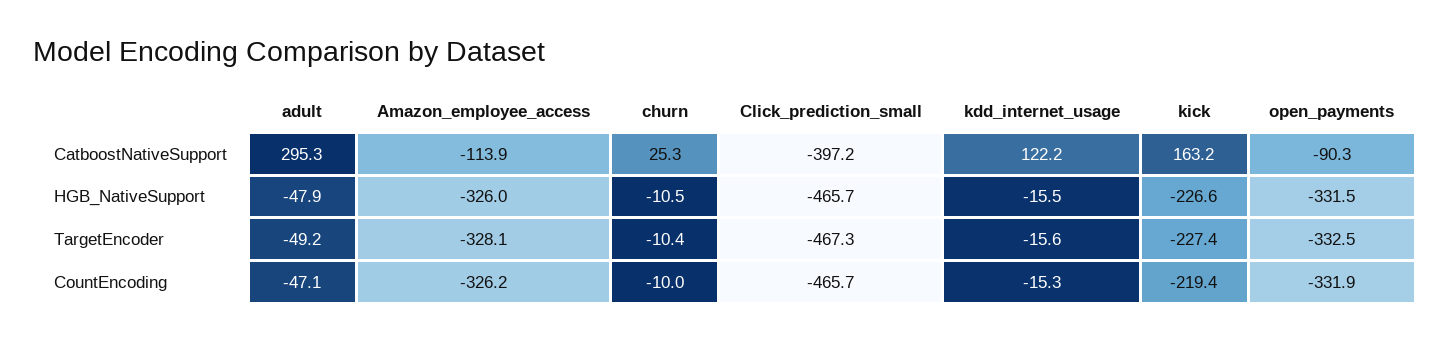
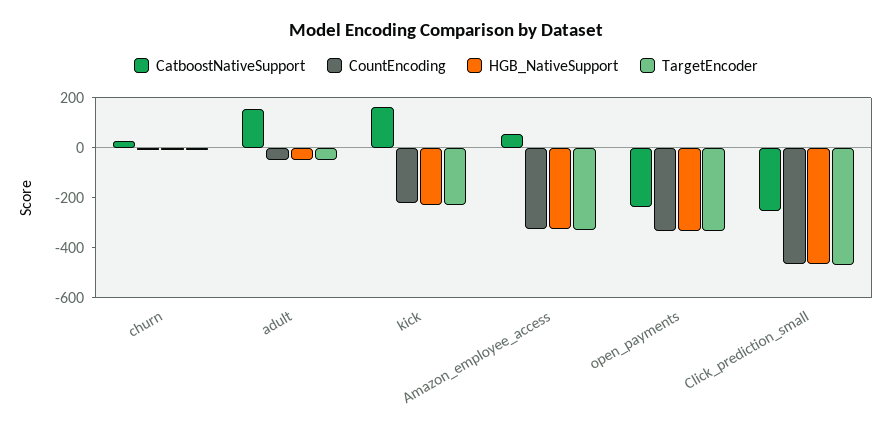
  {
    "CatboostNativeSupport": {
-     "adult": 295.3,
+     "adult": 150,
-     "Amazon_employee_access": -113.9,
+     "Amazon_employee_access": 50,
      "churn": 25.3,
-     "Click_prediction_small": -397.2,
+     "Click_prediction_small": -250,
-     "kdd_internet_usage": 122.2,
      "kick": 163.2,
-     "open_payments": -90.3
+     "open_payments": -250
    },
    "HGB_NativeSupport": {
      "adult": -47.9,
      "Amazon_employee_access": -326,
      "churn": -10.5,
      "Click_prediction_small": -465.7,
-     "kdd_internet_usage": -15.5,
      "kick": -226.6,
      "open_payments": -331.5
    },
    "TargetEncoder": {
      "adult": -49.2,
      "Amazon_employee_access": -328.1,
      "churn": -10.4,
      "Click_prediction_small": -467.3,
-     "kdd_internet_usage": -15.6,
      "kick": -227.4,
      "open_payments": -332.5
    },
    "CountEncoding": {
      "adult": -47.1,
      "Amazon_employee_access": -326.2,
      "churn": -10,
      "Click_prediction_small": -465.7,
-     "kdd_internet_usage": -15.3,
      "kick": -219.4,
      "open_payments": -331.9
    }
  }

